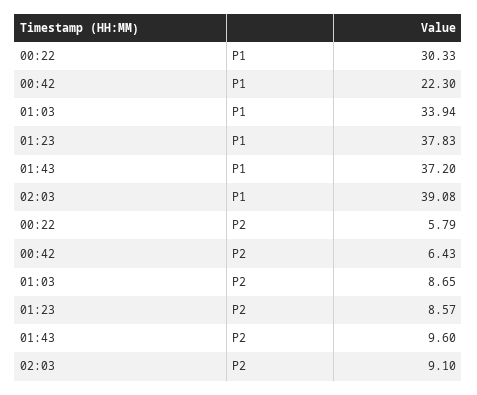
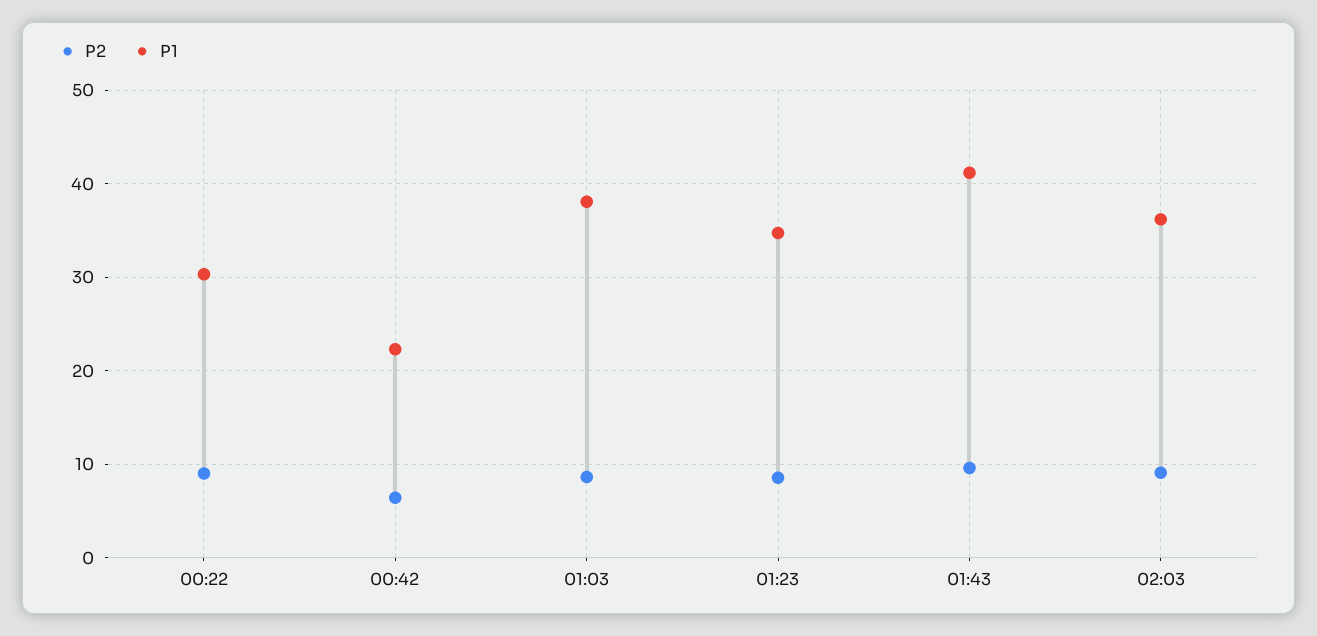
  {
    "P1": {
      "00:22": 30.33,
      "00:42": 22.3,
-     "01:03": 33.94,
+     "01:03": 38,
-     "01:23": 37.83,
+     "01:23": 35,
-     "01:43": 37.2,
+     "01:43": 41,
-     "02:03": 39.08
+     "02:03": 36
    },
    "P2": {
-     "00:22": 5.79,
+     "00:22": 9,
      "00:42": 6.43,
      "01:03": 8.65,
      "01:23": 8.57,
      "01:43": 9.6,
      "02:03": 9.1
    }
  }

